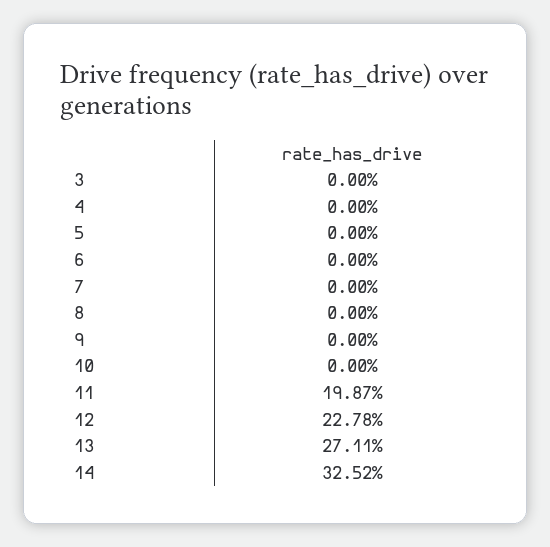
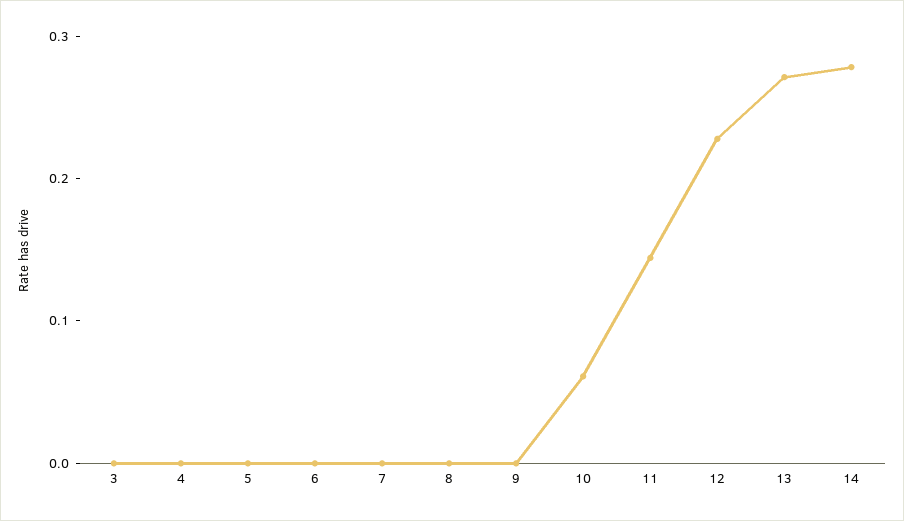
  {
    "3": 0,
    "4": 0,
    "5": 0,
    "6": 0,
    "7": 0,
    "8": 0,
    "9": 0,
-   "10": 0,
+   "10": 0.06,
-   "11": 0.1987,
+   "11": 0.14,
    "12": 0.2278,
    "13": 0.2711,
-   "14": 0.3252
+   "14": 0.28
  }

